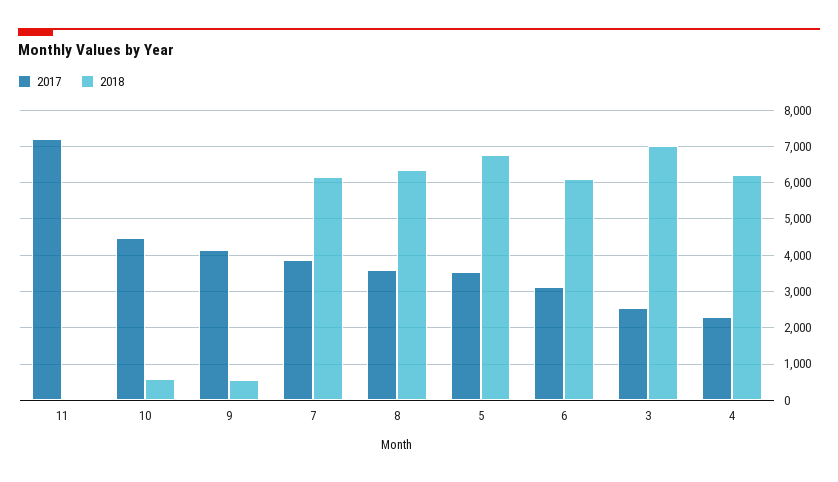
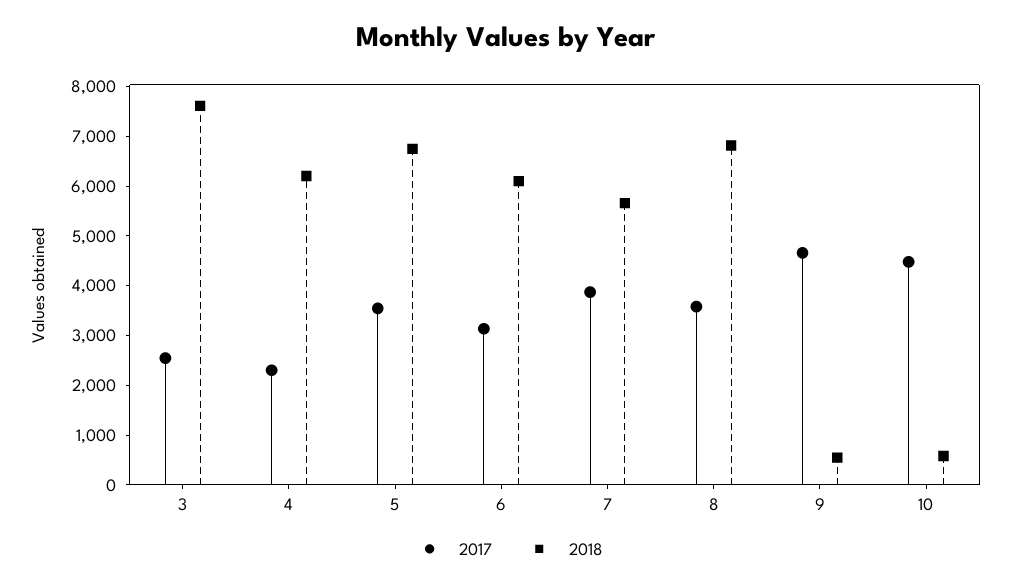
  {
    "2017": {
-     "11": 7200,
      "10": 4400,
-     "9": 4200,
+     "9": 4600,
      "7": 3800,
      "8": 3600,
      "5": 3600,
      "6": 3200,
      "3": 2600,
      "4": 2400
    },
    "2018": {
-     "11": 0,
      "10": 600,
      "9": 600,
-     "7": 6200,
+     "7": 5600,
-     "8": 6400,
+     "8": 6800,
      "5": 6800,
      "6": 6000,
-     "3": 7000,
+     "3": 7600,
      "4": 6200
    }
  }

